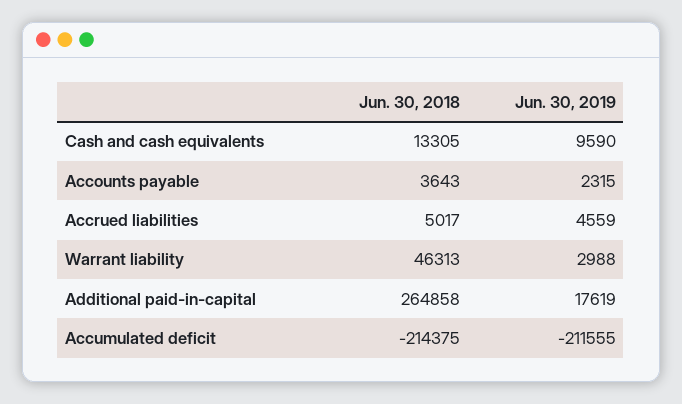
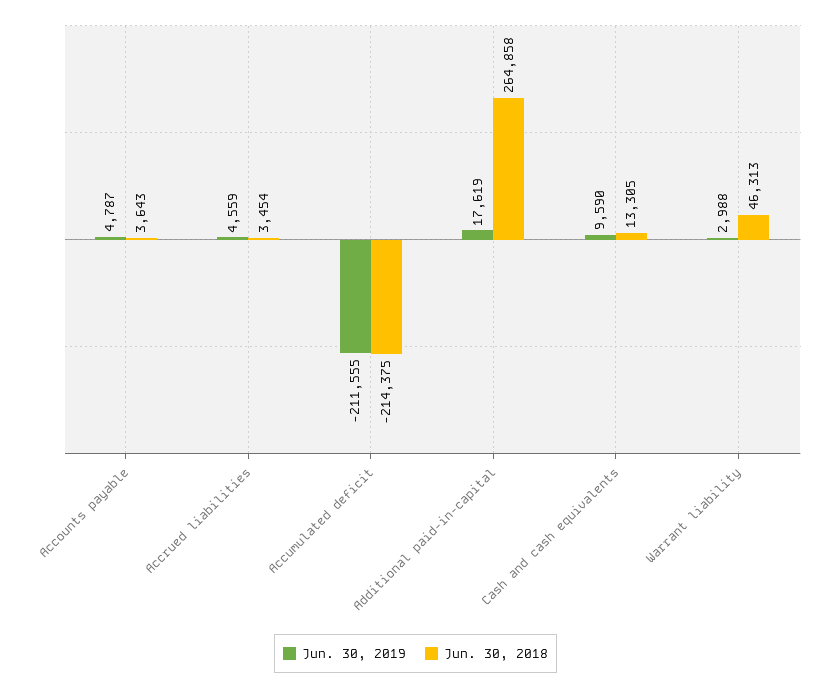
  {
    "Jun. 30, 2018": {
      "Cash and cash equivalents": 13305,
      "Accounts payable": 3643,
-     "Accrued liabilities": 5017,
+     "Accrued liabilities": 3454,
      "Warrant liability": 46313,
      "Additional paid-in-capital": 264858,
      "Accumulated deficit": -214375
    },
    "Jun. 30, 2019": {
      "Cash and cash equivalents": 9590,
-     "Accounts payable": 2315,
+     "Accounts payable": 4787,
      "Accrued liabilities": 4559,
      "Warrant liability": 2988,
      "Additional paid-in-capital": 17619,
      "Accumulated deficit": -211555
    }
  }

